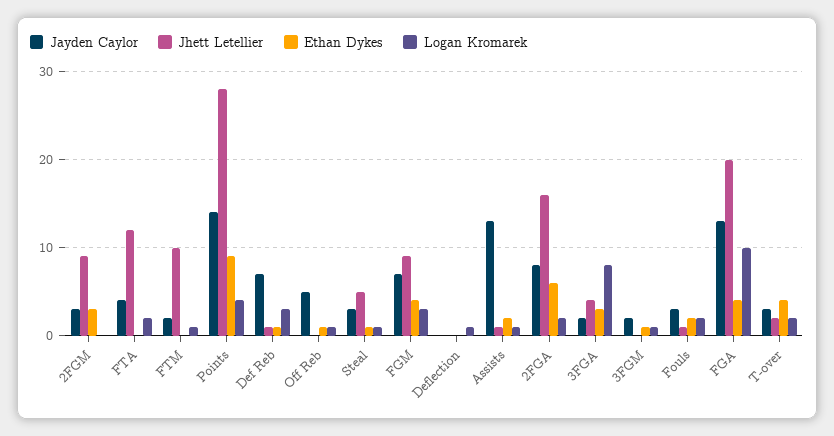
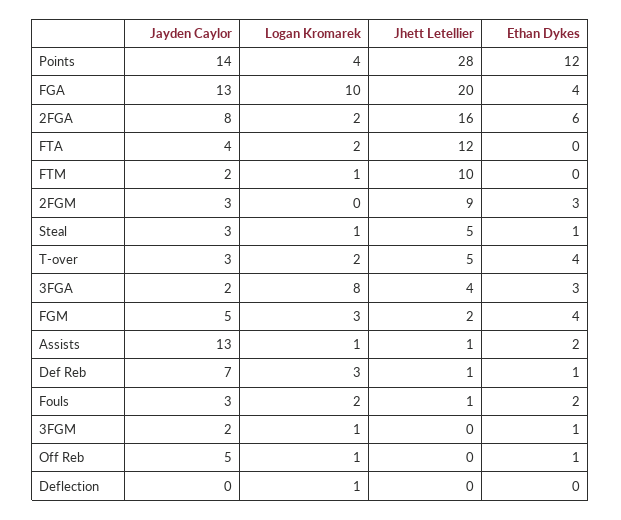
  {
    "Jayden Caylor": {
      "2FGM": 3,
      "FTA": 4,
      "FTM": 2,
      "Points": 14,
      "Def Reb": 7,
      "Off Reb": 5,
      "Steal": 3,
-     "FGM": 7,
+     "FGM": 5,
      "Deflection": 0,
      "Assists": 13,
      "2FGA": 8,
      "3FGA": 2,
      "3FGM": 2,
      "Fouls": 3,
      "FGA": 13,
      "T-over": 3
    },
    "Jhett Letellier": {
      "2FGM": 9,
      "FTA": 12,
      "FTM": 10,
      "Points": 28,
      "Def Reb": 1,
      "Off Reb": 0,
      "Steal": 5,
-     "FGM": 9,
+     "FGM": 2,
      "Deflection": 0,
      "Assists": 1,
      "2FGA": 16,
      "3FGA": 4,
      "3FGM": 0,
      "Fouls": 1,
      "FGA": 20,
-     "T-over": 2
+     "T-over": 5
    },
    "Ethan Dykes": {
      "2FGM": 3,
      "FTA": 0,
      "FTM": 0,
-     "Points": 9,
+     "Points": 12,
      "Def Reb": 1,
      "Off Reb": 1,
      "Steal": 1,
      "FGM": 4,
      "Deflection": 0,
      "Assists": 2,
      "2FGA": 6,
      "3FGA": 3,
      "3FGM": 1,
      "Fouls": 2,
      "FGA": 4,
      "T-over": 4
    },
    "Logan Kromarek": {
      "2FGM": 0,
      "FTA": 2,
      "FTM": 1,
      "Points": 4,
      "Def Reb": 3,
      "Off Reb": 1,
      "Steal": 1,
      "FGM": 3,
      "Deflection": 1,
      "Assists": 1,
      "2FGA": 2,
      "3FGA": 8,
      "3FGM": 1,
      "Fouls": 2,
      "FGA": 10,
      "T-over": 2
    }
  }

